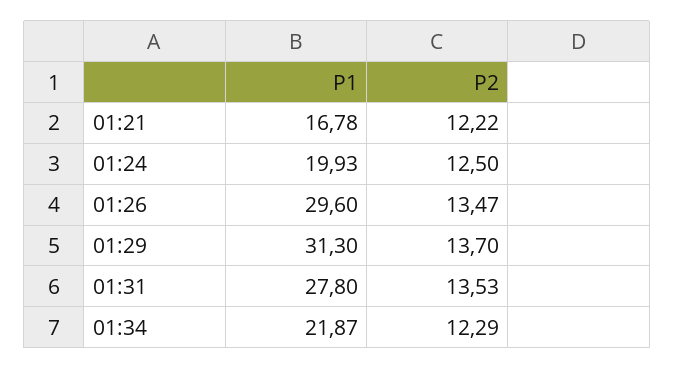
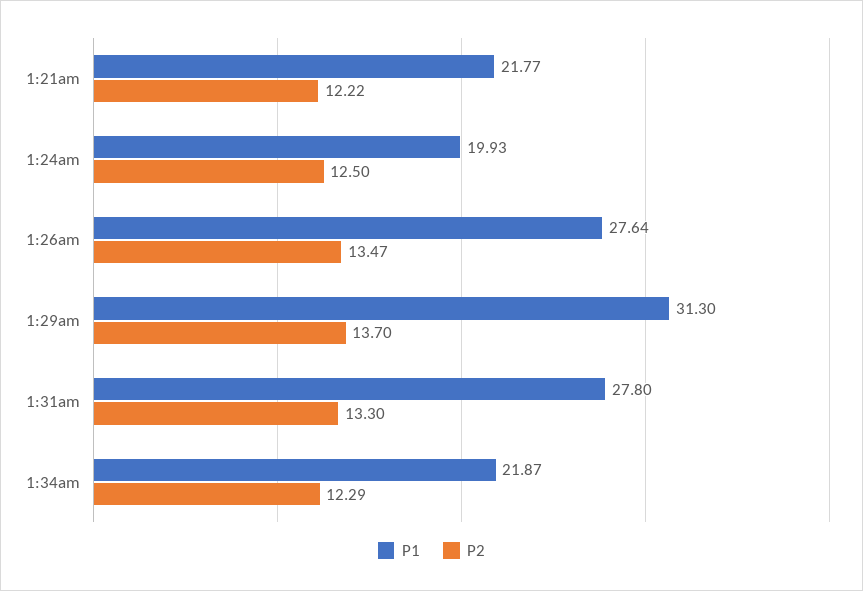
  {
    "P1": {
-     "01:21": 16.78,
+     "01:21": 21.77,
      "01:24": 19.93,
-     "01:26": 29.6,
+     "01:26": 27.64,
      "01:29": 31.3,
      "01:31": 27.8,
      "01:34": 21.87
    },
    "P2": {
      "01:21": 12.22,
      "01:24": 12.5,
      "01:26": 13.47,
      "01:29": 13.7,
-     "01:31": 13.53,
+     "01:31": 13.3,
      "01:34": 12.29
    }
  }

